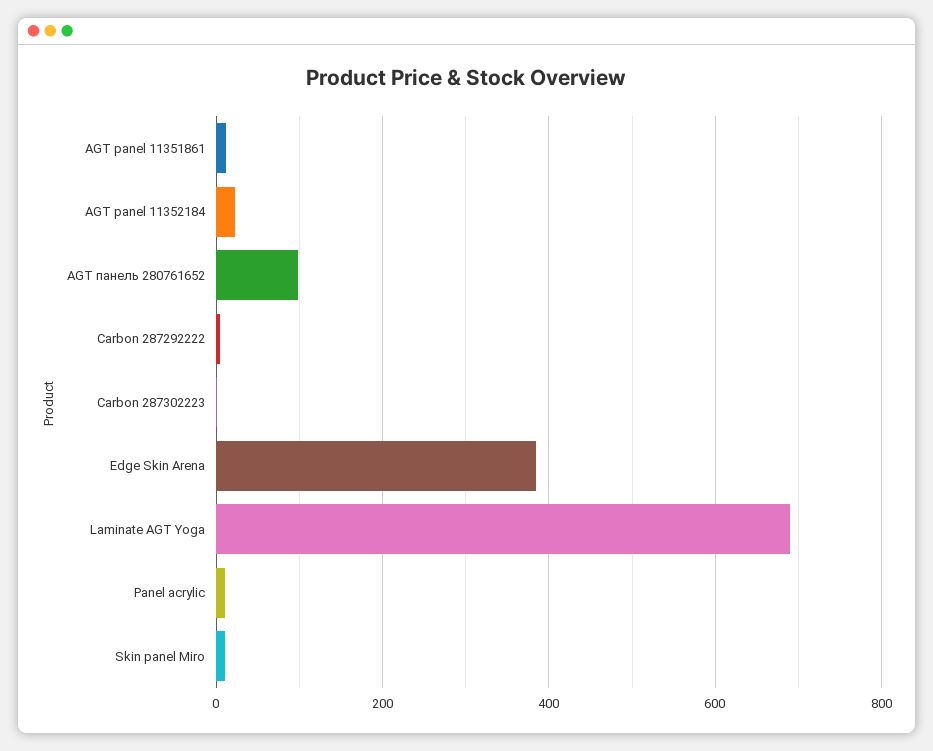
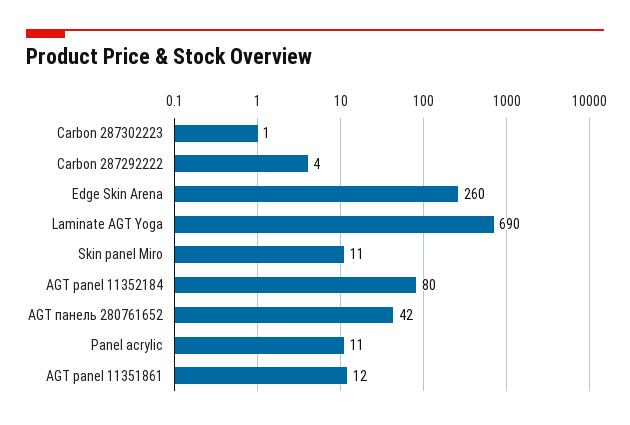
  {
    "AGT panel 11351861": 12,
-   "AGT panel 11352184": 20,
+   "AGT panel 11352184": 80,
-   "AGT панель 280761652": 100,
+   "AGT панель 280761652": 42,
    "Carbon 287292222": 4,
    "Carbon 287302223": 1,
-   "Edge Skin Arena": 380,
+   "Edge Skin Arena": 260,
    "Laminate AGT Yoga": 690,
    "Panel acrylic": 11,
    "Skin panel Miro": 11
  }

